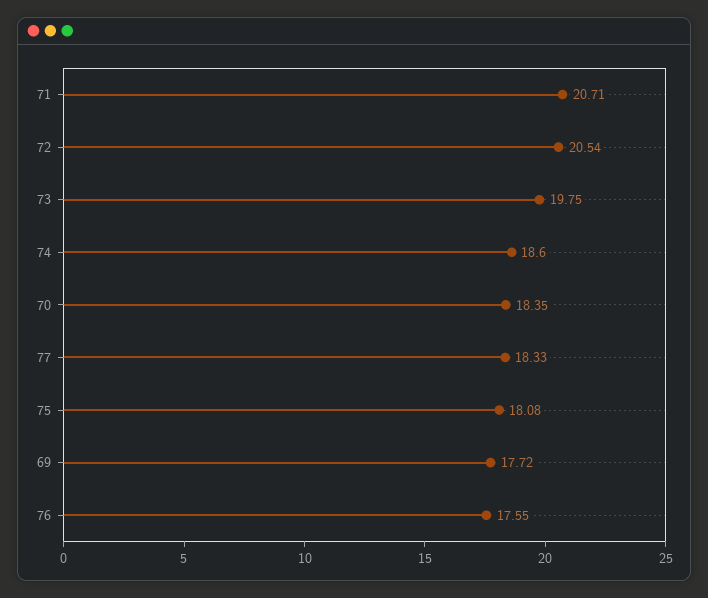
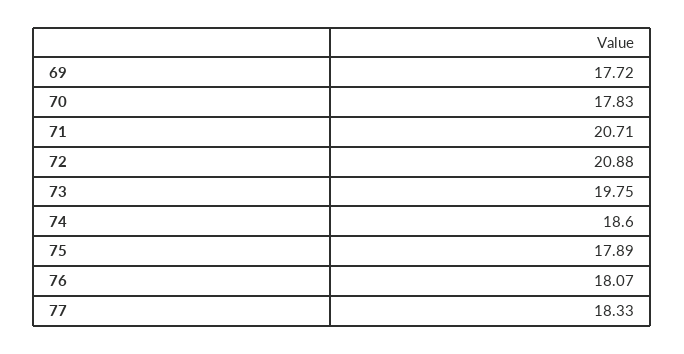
  {
    "71": 20.71,
-   "72": 20.54,
+   "72": 20.88,
    "73": 19.75,
    "74": 18.6,
-   "70": 18.35,
+   "70": 17.83,
    "77": 18.33,
-   "75": 18.08,
+   "75": 17.89,
    "69": 17.72,
-   "76": 17.55
+   "76": 18.07
  }

